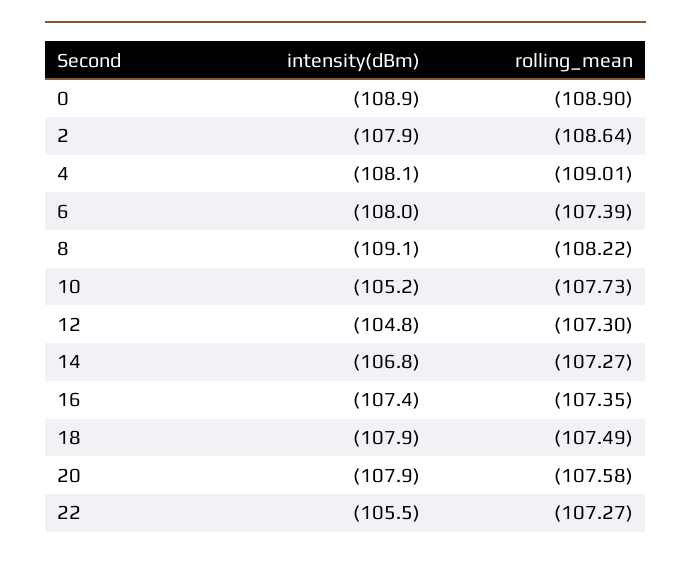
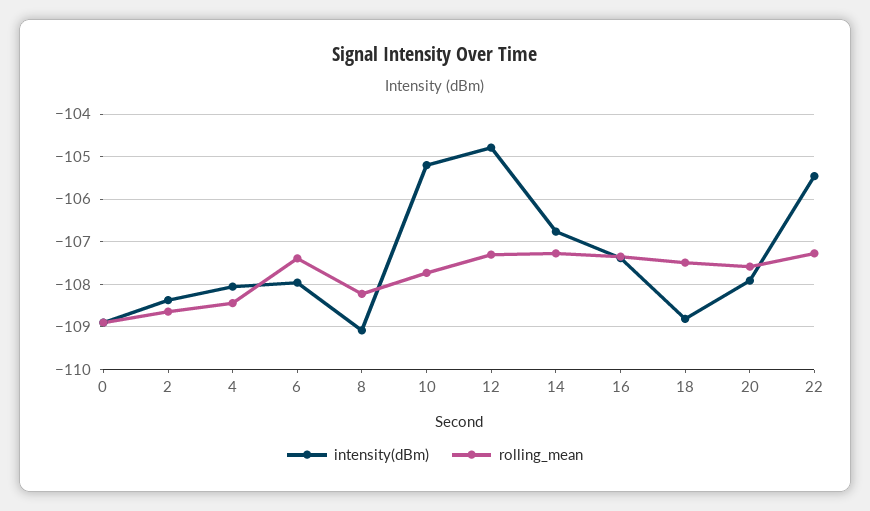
  {
    "intensity(dBm)": {
      "0": -108.9,
-     "2": -107.9,
+     "2": -108.4,
      "4": -108.1,
      "6": -108,
      "8": -109.1,
      "10": -105.2,
      "12": -104.8,
      "14": -106.8,
      "16": -107.4,
-     "18": -107.9,
+     "18": -108.8,
      "20": -107.9,
      "22": -105.5
    },
    "rolling_mean": {
      "0": -108.9,
      "2": -108.64,
-     "4": -109.01,
+     "4": -108.4,
      "6": -107.39,
      "8": -108.22,
      "10": -107.73,
      "12": -107.3,
      "14": -107.27,
      "16": -107.35,
      "18": -107.49,
      "20": -107.58,
      "22": -107.27
    }
  }

